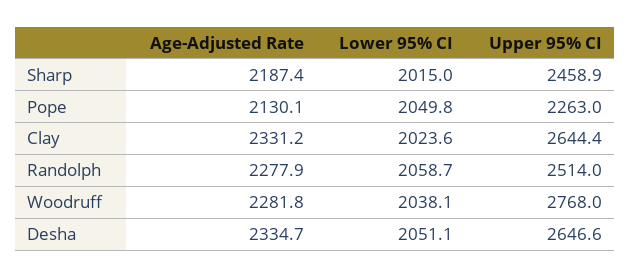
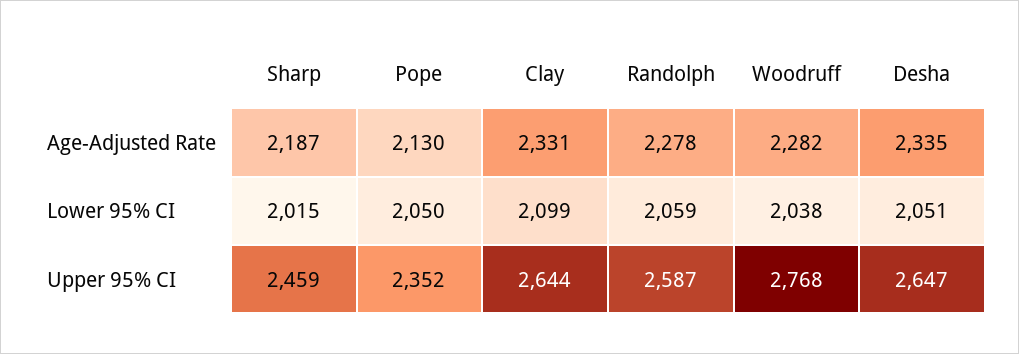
  {
    "Age-Adjusted Rate": {
      "Sharp": 2187.4,
      "Pope": 2130.1,
      "Clay": 2331.2,
      "Randolph": 2277.9,
      "Woodruff": 2281.8,
      "Desha": 2334.7
    },
    "Lower 95% CI": {
      "Sharp": 2015,
      "Pope": 2049.8,
-     "Clay": 2023.6,
+     "Clay": 2099,
      "Randolph": 2058.7,
      "Woodruff": 2038.1,
      "Desha": 2051.1
    },
    "Upper 95% CI": {
      "Sharp": 2458.9,
-     "Pope": 2263,
+     "Pope": 2352,
      "Clay": 2644.4,
-     "Randolph": 2514,
+     "Randolph": 2587,
      "Woodruff": 2768,
      "Desha": 2646.6
    }
  }

